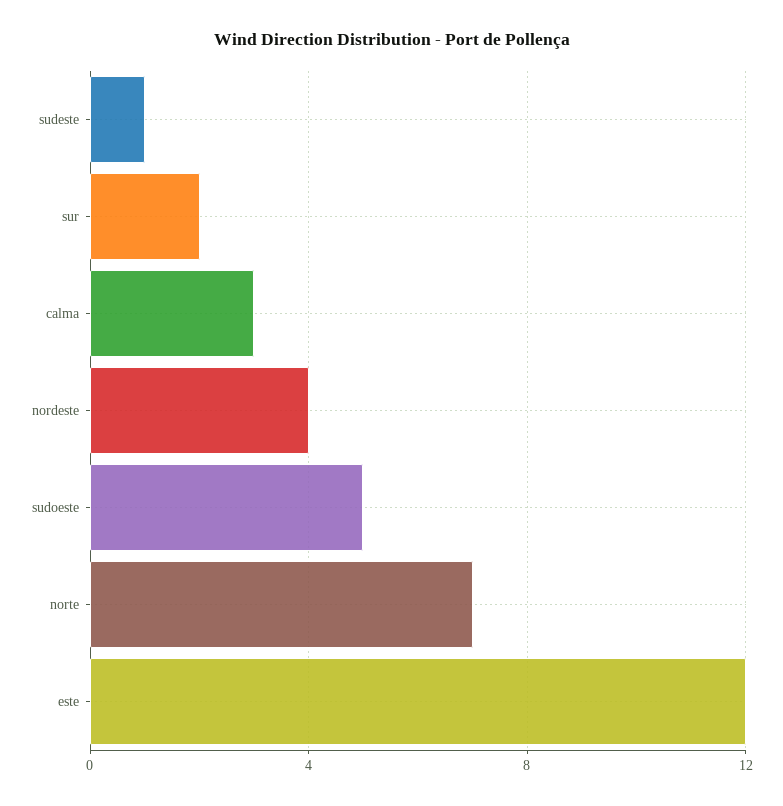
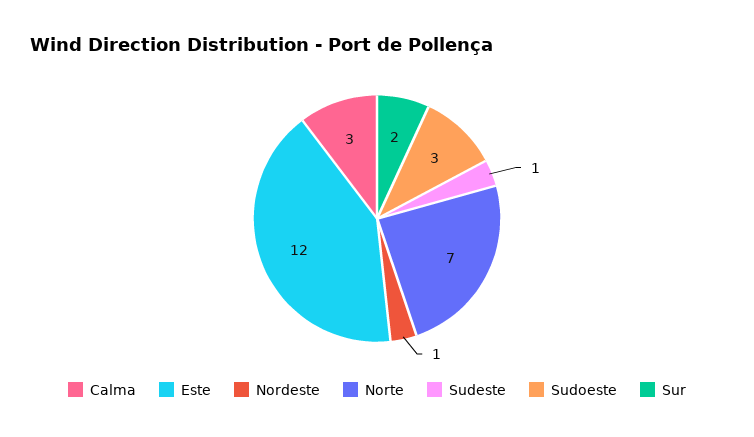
  {
    "sudeste": 1,
    "sur": 2,
    "calma": 3,
-   "nordeste": 4,
+   "nordeste": 1,
-   "sudoeste": 5,
+   "sudoeste": 3,
    "norte": 7,
    "este": 12
  }

